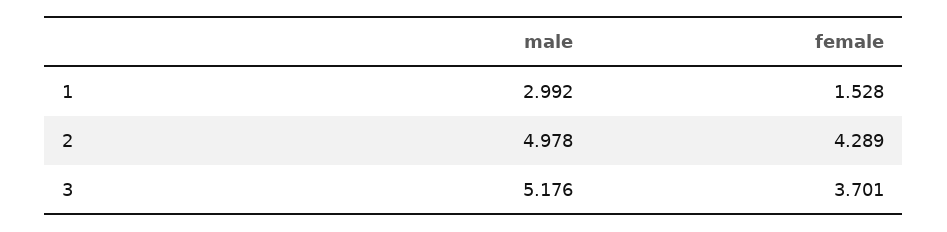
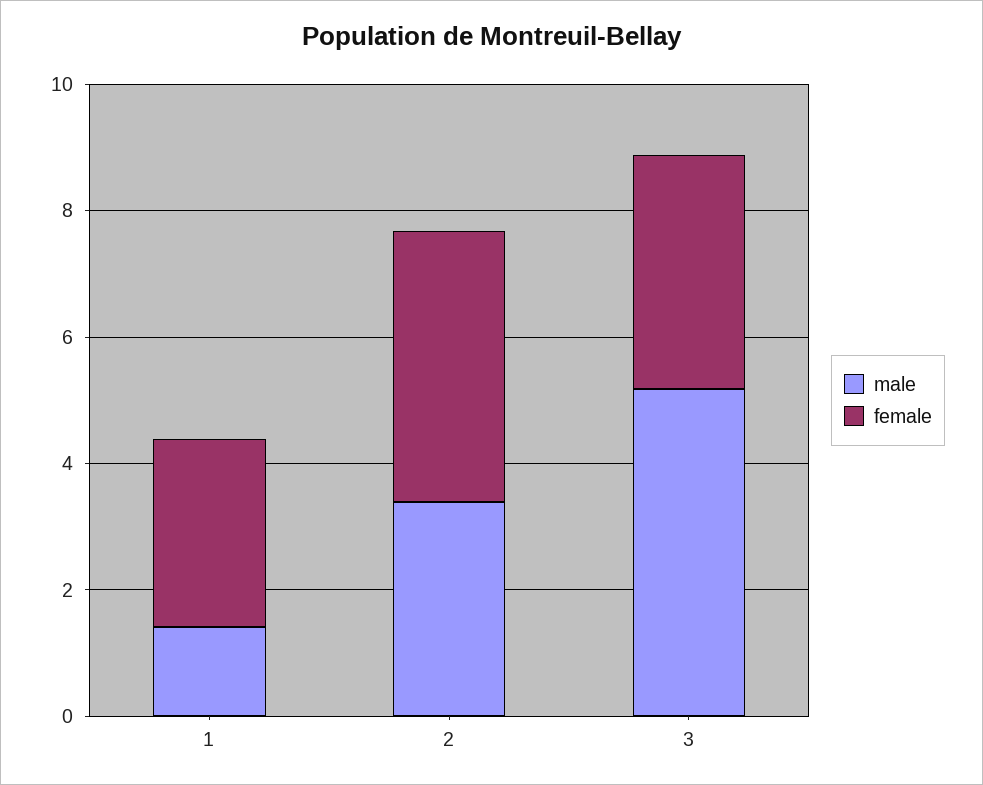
  {
    "male": {
-     "1": 2.992,
+     "1": 1.5,
-     "2": 4.978,
+     "2": 3.5,
      "3": 5.176
    },
    "female": {
-     "1": 1.528,
+     "1": 3,
      "2": 4.289,
      "3": 3.701
    }
  }

